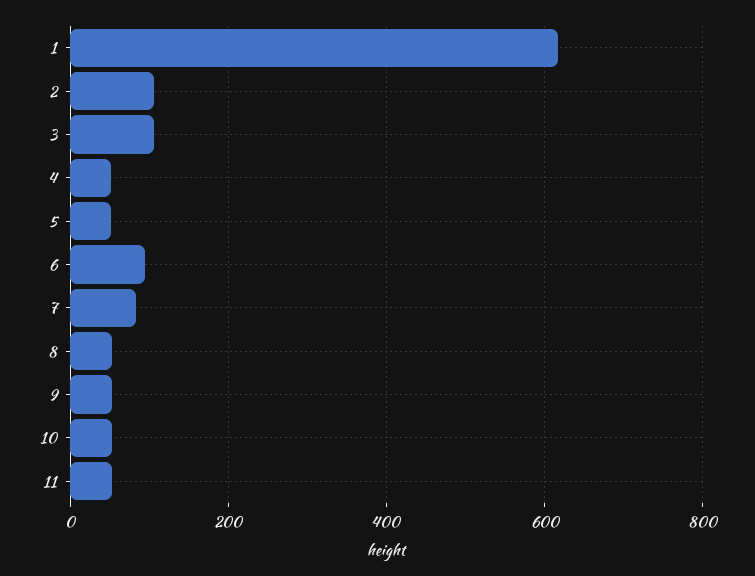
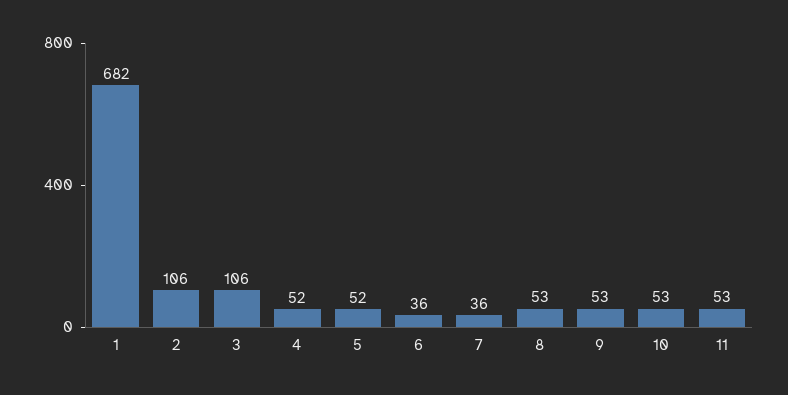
  {
-   "1": 620,
+   "1": 682,
    "2": 106,
    "3": 106,
    "4": 52,
    "5": 52,
-   "6": 100,
+   "6": 36,
-   "7": 80,
+   "7": 36,
    "8": 53,
    "9": 53,
    "10": 53,
    "11": 53
  }

